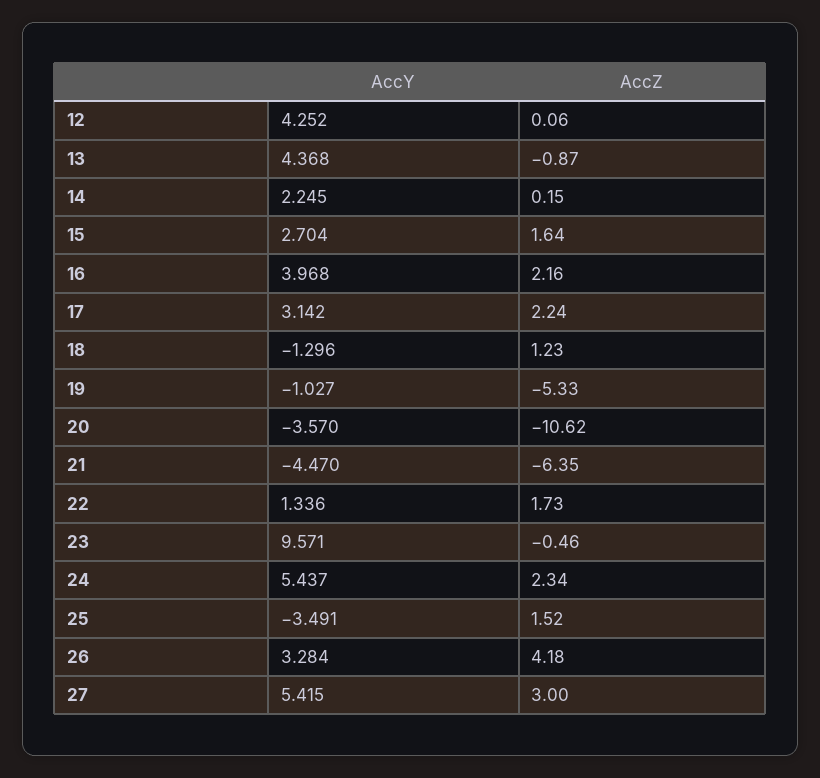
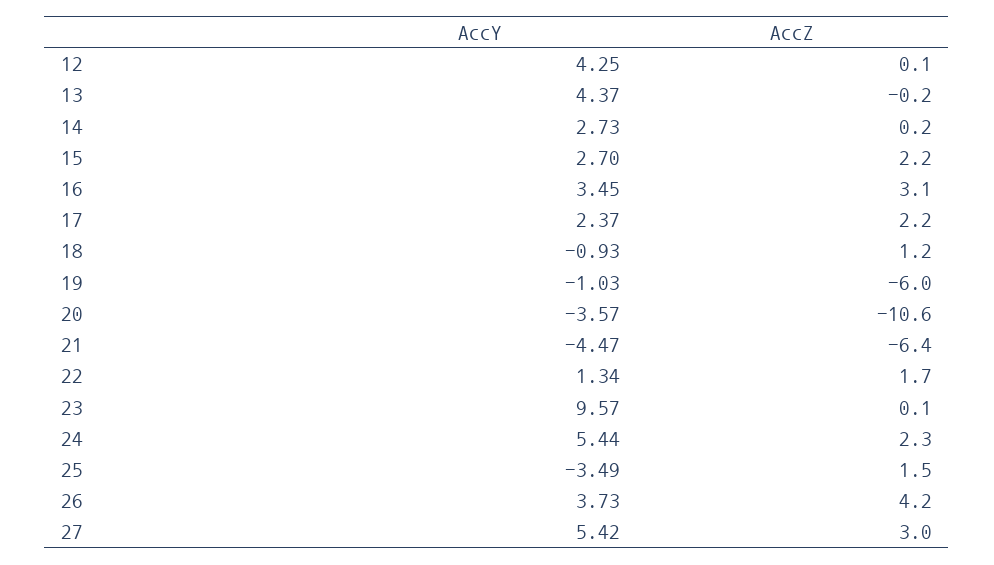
  {
    "AccY": {
      "12": 4.252,
      "13": 4.368,
-     "14": 2.245,
+     "14": 2.73,
      "15": 2.704,
-     "16": 3.968,
+     "16": 3.45,
-     "17": 3.142,
+     "17": 2.37,
-     "18": -1.296,
+     "18": -0.93,
      "19": -1.027,
      "20": -3.57,
      "21": -4.47,
      "22": 1.336,
      "23": 9.571,
      "24": 5.437,
      "25": -3.491,
-     "26": 3.284,
+     "26": 3.73,
      "27": 5.415
    },
    "AccZ": {
      "12": 0.06,
-     "13": -0.87,
+     "13": -0.2,
      "14": 0.15,
-     "15": 1.64,
+     "15": 2.2,
-     "16": 2.16,
+     "16": 3.1,
      "17": 2.24,
      "18": 1.23,
-     "19": -5.33,
+     "19": -6,
      "20": -10.62,
      "21": -6.35,
      "22": 1.73,
-     "23": -0.46,
+     "23": 0.1,
      "24": 2.34,
      "25": 1.52,
      "26": 4.18,
      "27": 3
    }
  }

